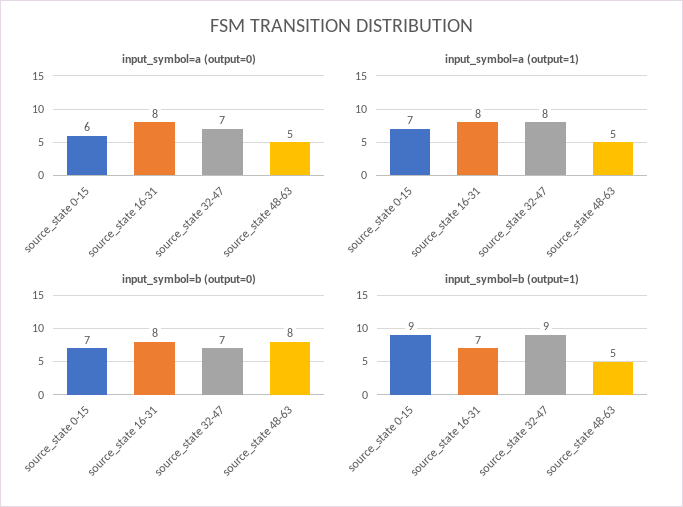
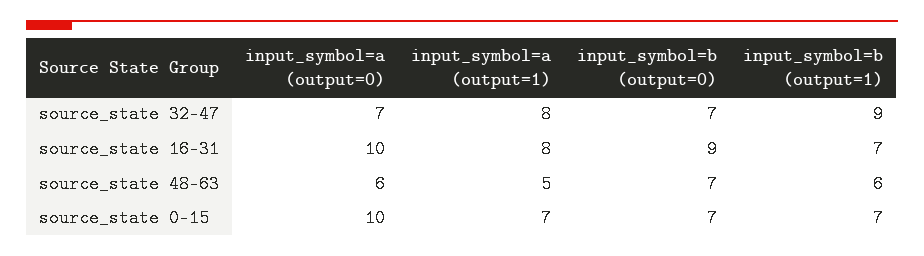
  {
    "input_symbol=a (output=0)": {
-     "source_state 0-15": 6,
+     "source_state 0-15": 10,
-     "source_state 16-31": 8,
+     "source_state 16-31": 10,
      "source_state 32-47": 7,
-     "source_state 48-63": 5
+     "source_state 48-63": 6
    },
    "input_symbol=a (output=1)": {
      "source_state 0-15": 7,
      "source_state 16-31": 8,
      "source_state 32-47": 8,
      "source_state 48-63": 5
    },
    "input_symbol=b (output=0)": {
      "source_state 0-15": 7,
-     "source_state 16-31": 8,
+     "source_state 16-31": 9,
      "source_state 32-47": 7,
-     "source_state 48-63": 8
+     "source_state 48-63": 7
    },
    "input_symbol=b (output=1)": {
-     "source_state 0-15": 9,
+     "source_state 0-15": 7,
      "source_state 16-31": 7,
      "source_state 32-47": 9,
-     "source_state 48-63": 5
+     "source_state 48-63": 6
    }
  }

